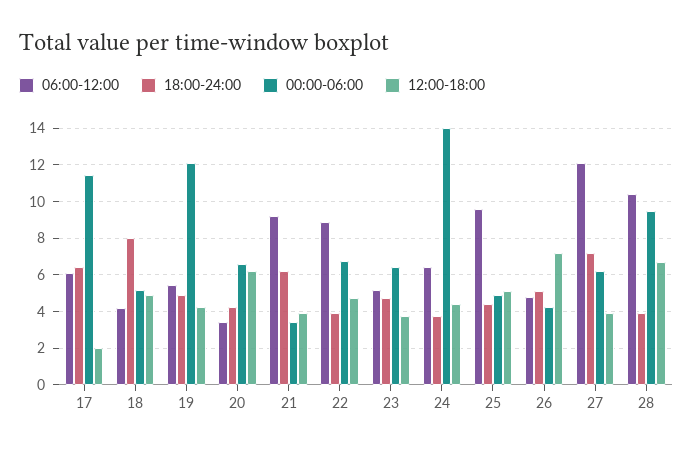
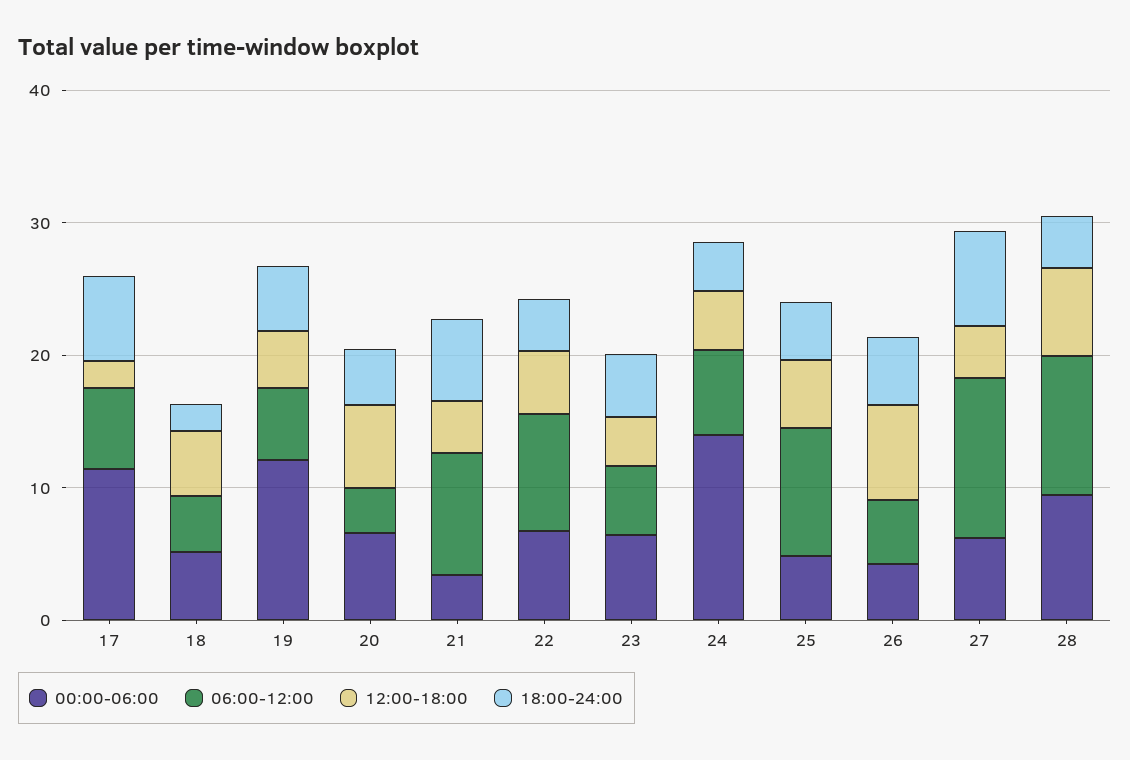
  {
    "06:00-12:00": {
      "17": 6,
      "18": 4,
      "19": 5.5,
      "20": 3.5,
      "21": 9,
      "22": 9,
      "23": 5,
      "24": 6.5,
      "25": 9.5,
      "26": 5,
      "27": 12,
      "28": 10.5
    },
    "18:00-24:00": {
      "17": 6.5,
-     "18": 8,
+     "18": 2,
      "19": 5,
      "20": 4.5,
      "21": 6,
      "22": 4,
      "23": 4.5,
      "24": 3.5,
      "25": 4.5,
      "26": 5,
      "27": 7,
      "28": 4
    },
    "00:00-06:00": {
      "17": 11.5,
      "18": 5,
      "19": 12,
      "20": 6.5,
      "21": 3.5,
      "22": 6.5,
      "23": 6.5,
      "24": 14,
      "25": 5,
      "26": 4.5,
      "27": 6,
      "28": 9.5
    },
    "12:00-18:00": {
      "17": 2,
      "18": 5,
      "19": 4.5,
      "20": 6,
      "21": 4,
      "22": 4.5,
      "23": 3.5,
      "24": 4.5,
      "25": 5,
      "26": 7,
      "27": 4,
      "28": 6.5
    }
  }

